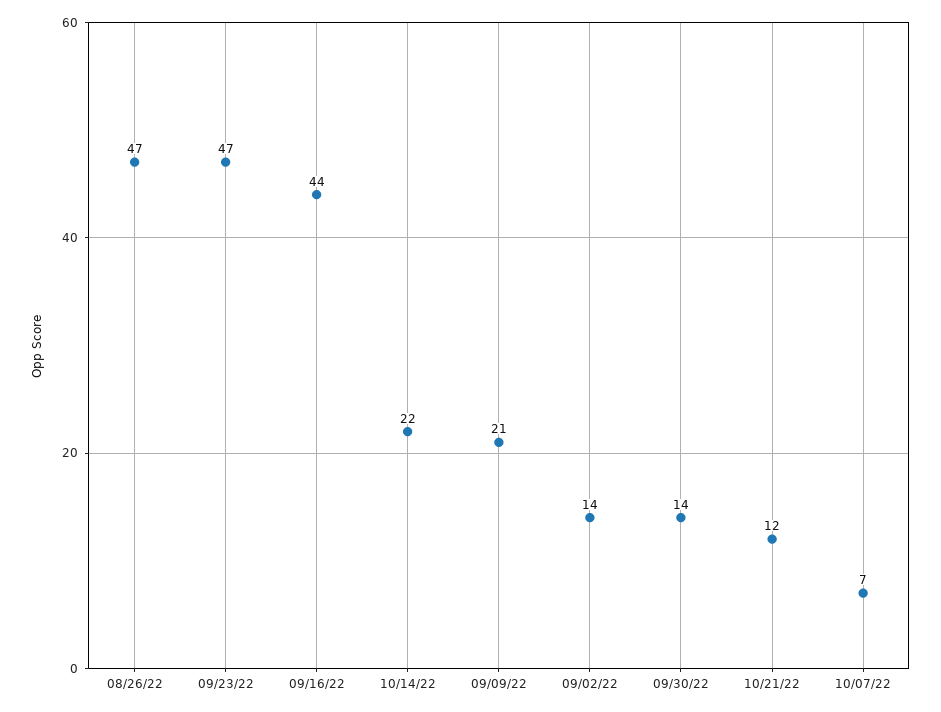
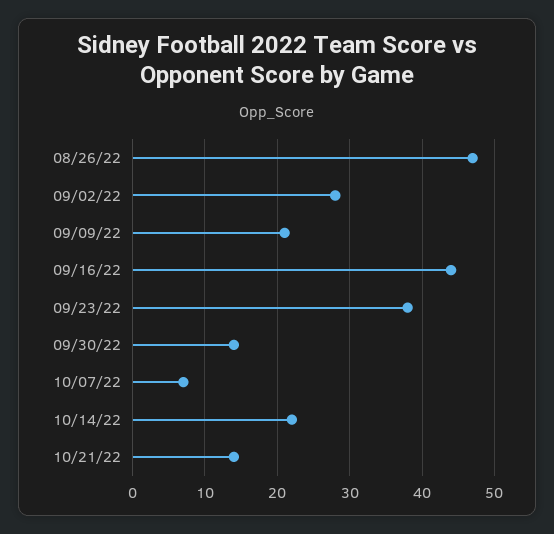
  {
    "08/26/22": 47,
-   "09/23/22": 47,
+   "09/23/22": 38,
    "09/16/22": 44,
    "10/14/22": 22,
    "09/09/22": 21,
-   "09/02/22": 14,
+   "09/02/22": 28,
    "09/30/22": 14,
-   "10/21/22": 12,
+   "10/21/22": 14,
    "10/07/22": 7
  }

